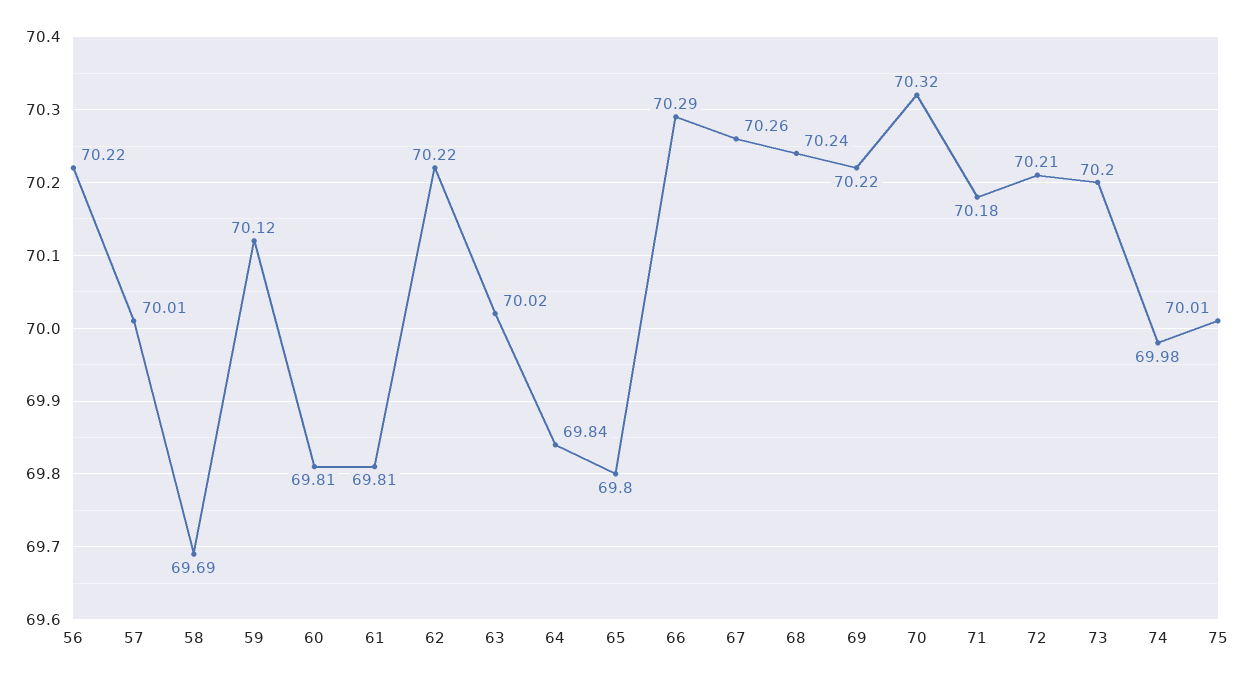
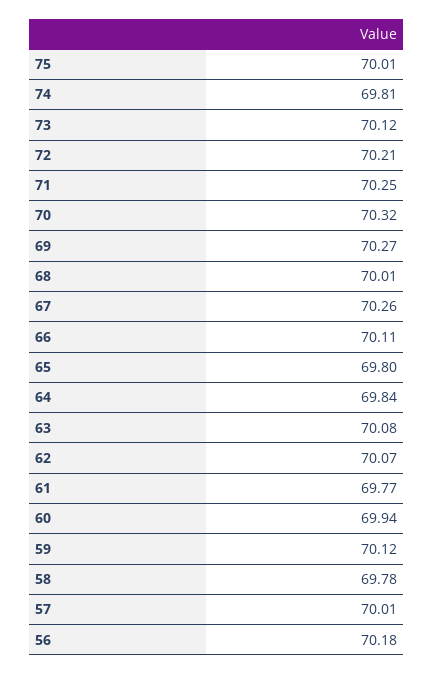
  {
-   "56": 70.22,
+   "56": 70.18,
    "57": 70.01,
-   "58": 69.69,
+   "58": 69.78,
    "59": 70.12,
-   "60": 69.81,
+   "60": 69.94,
-   "61": 69.81,
+   "61": 69.77,
-   "62": 70.22,
+   "62": 70.07,
-   "63": 70.02,
+   "63": 70.08,
    "64": 69.84,
    "65": 69.8,
-   "66": 70.29,
+   "66": 70.11,
    "67": 70.26,
-   "68": 70.24,
+   "68": 70.01,
-   "69": 70.22,
+   "69": 70.27,
    "70": 70.32,
-   "71": 70.18,
+   "71": 70.25,
    "72": 70.21,
-   "73": 70.2,
+   "73": 70.12,
-   "74": 69.98,
+   "74": 69.81,
    "75": 70.01
  }

